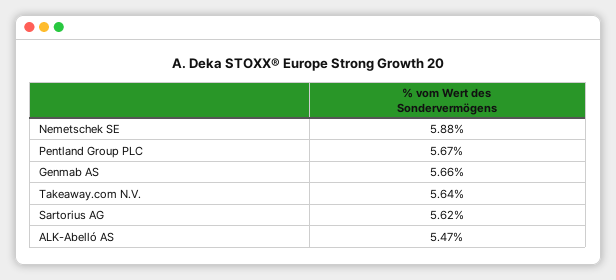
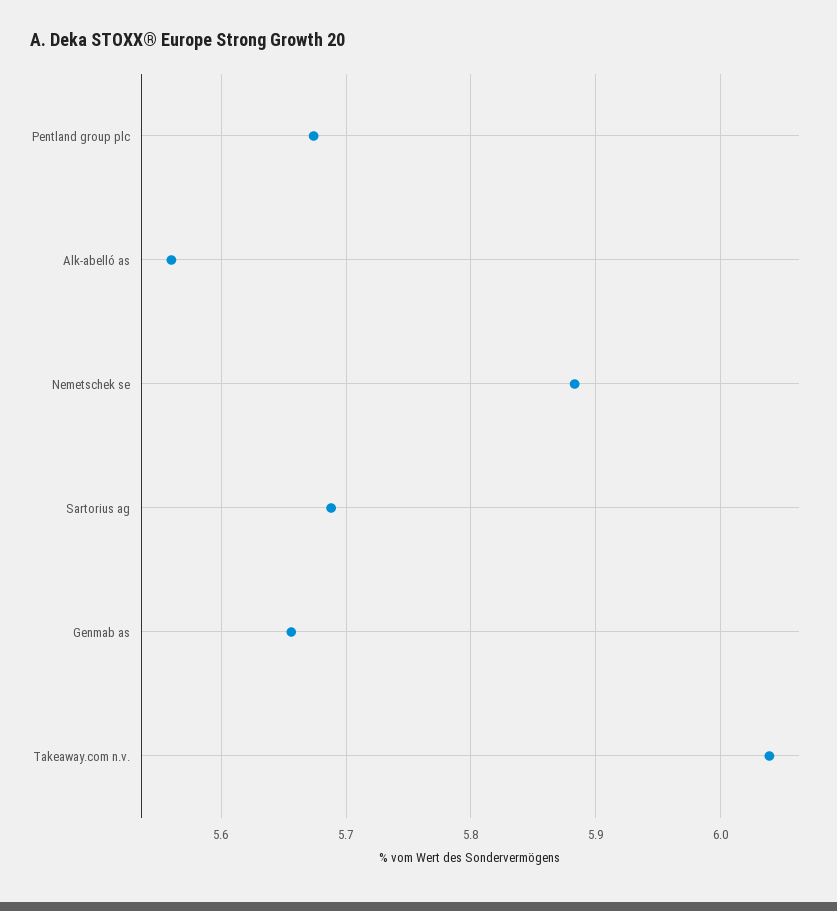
  {
    "Nemetschek SE": 5.88,
    "Pentland Group PLC": 5.67,
    "Genmab AS": 5.66,
-   "Takeaway.com N.V.": 5.64,
+   "Takeaway.com N.V.": 6.04,
-   "Sartorius AG": 5.62,
+   "Sartorius AG": 5.69,
-   "ALK-Abelló AS": 5.47
+   "ALK-Abelló AS": 5.56
  }

